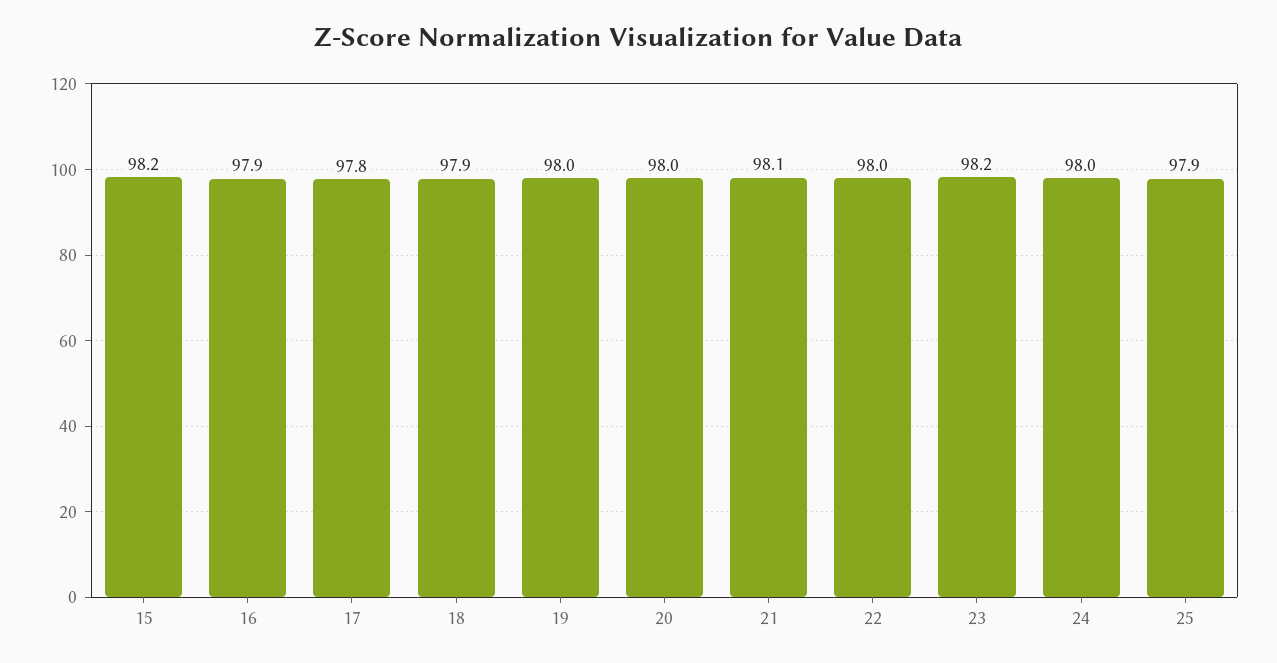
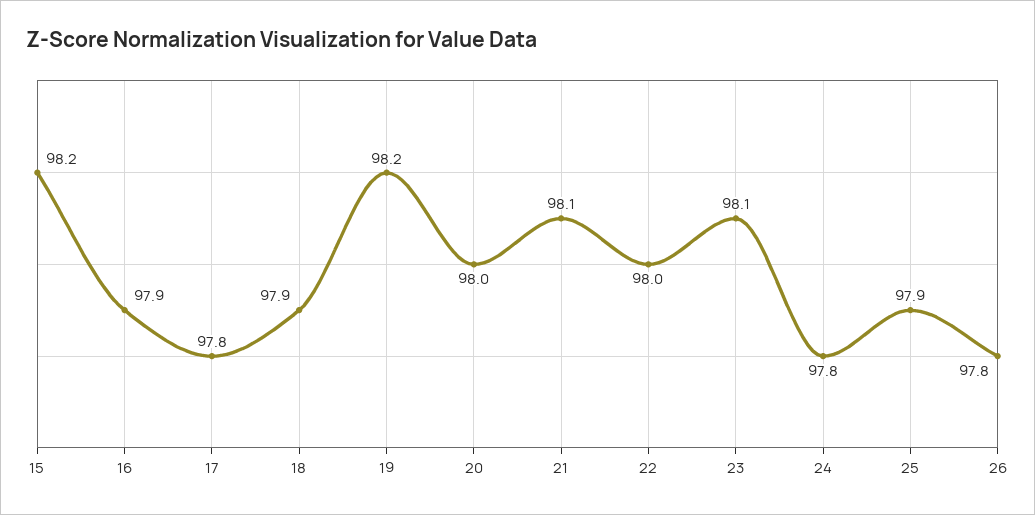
  {
    "15": 98.2,
    "16": 97.9,
    "17": 97.8,
    "18": 97.9,
-   "19": 98,
+   "19": 98.2,
    "20": 98,
    "21": 98.1,
    "22": 98,
-   "23": 98.2,
+   "23": 98.1,
-   "24": 98,
+   "24": 97.8,
-   "25": 97.9
+   "25": 97.9,
+   "26": 97.8
  }

